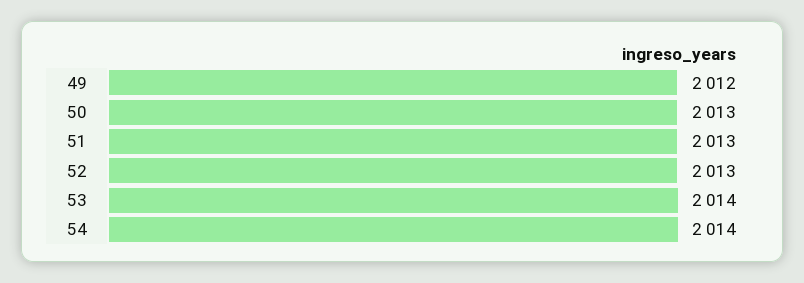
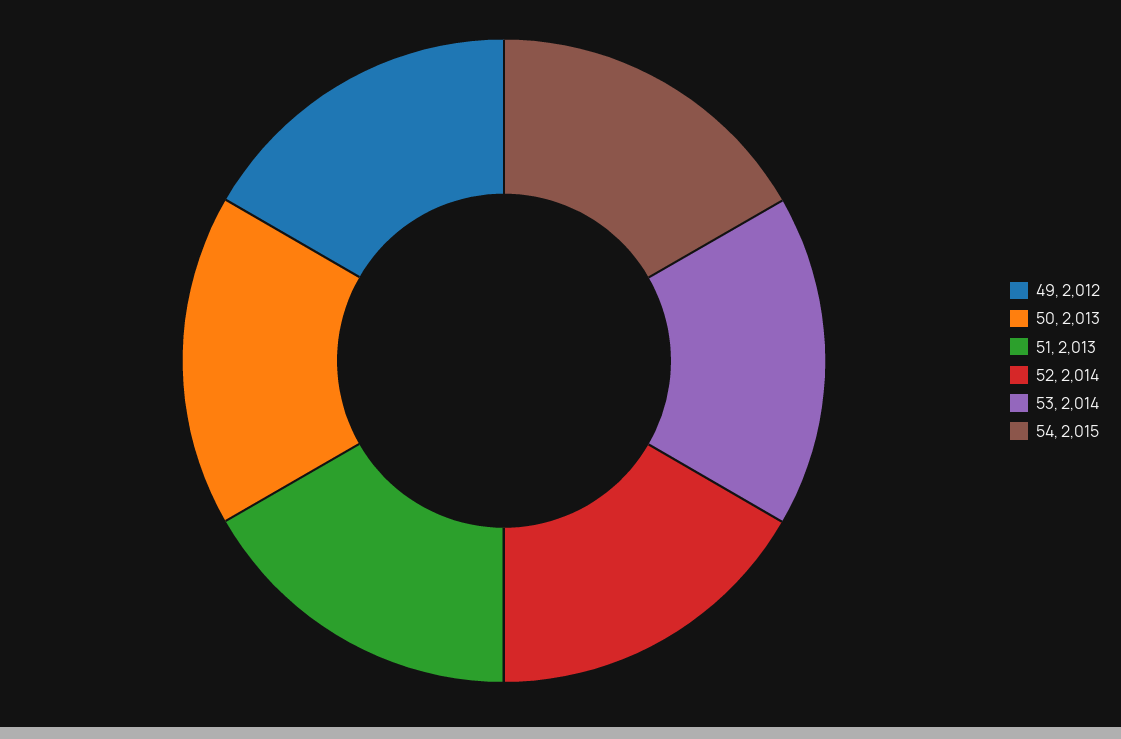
  {
    "49": 2012,
    "50": 2013,
    "51": 2013,
-   "52": 2013,
+   "52": 2014,
    "53": 2014,
-   "54": 2014
+   "54": 2015
  }

